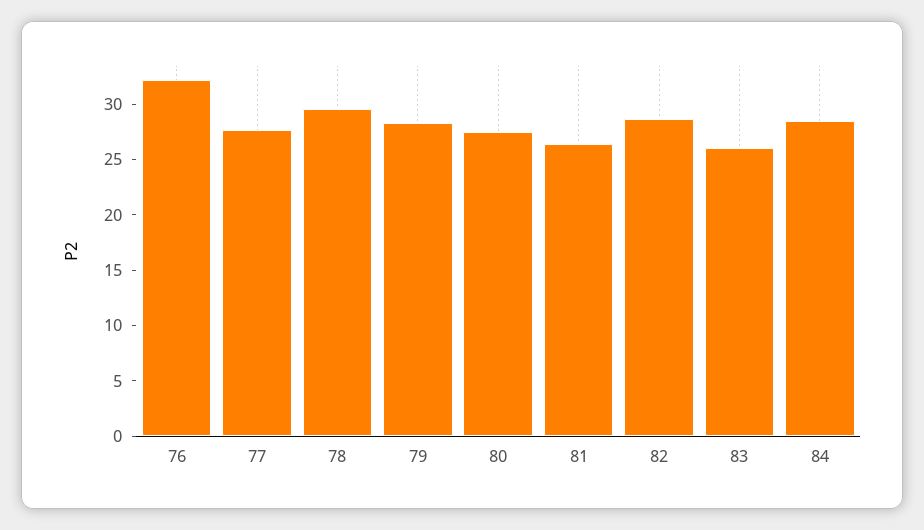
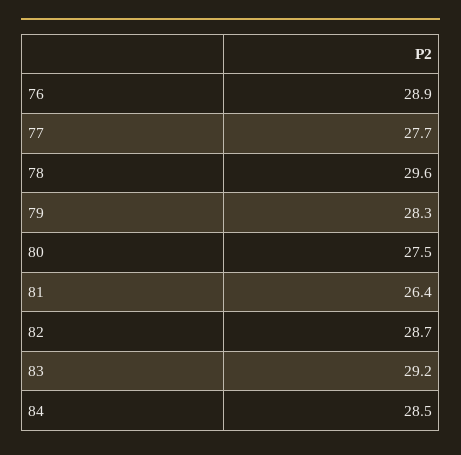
  {
-   "76": 32,
+   "76": 28.9,
    "77": 27.7,
    "78": 29.6,
    "79": 28.3,
    "80": 27.5,
    "81": 26.4,
    "82": 28.7,
-   "83": 26,
+   "83": 29.2,
    "84": 28.5
  }

